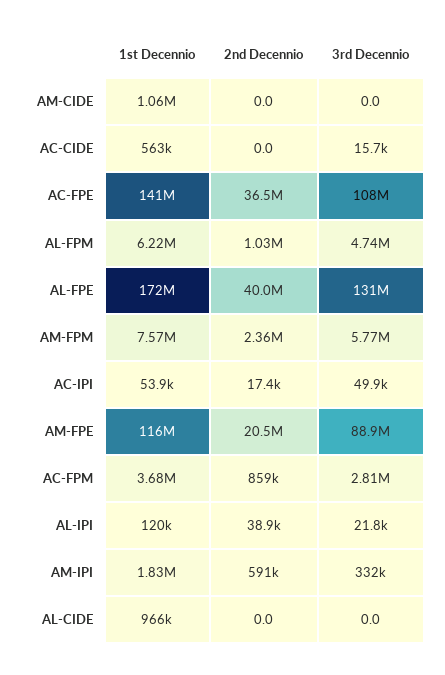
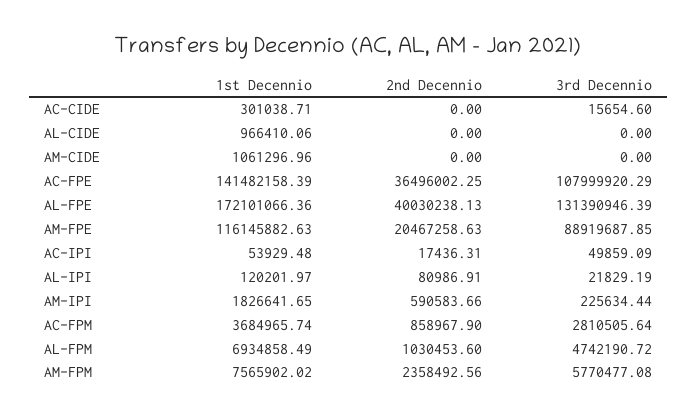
  {
    "1st Decennio": {
      "AM-CIDE": 1061296.96,
-     "AC-CIDE": 563000,
+     "AC-CIDE": 301038.71,
      "AC-FPE": 141482158.39,
-     "AL-FPM": 6220000,
+     "AL-FPM": 6934858.49,
      "AL-FPE": 172101066.36,
      "AM-FPM": 7565902.02,
      "AC-IPI": 53929.48,
      "AM-FPE": 116145882.63,
      "AC-FPM": 3684965.74,
      "AL-IPI": 120201.97,
      "AM-IPI": 1826641.65,
      "AL-CIDE": 966410.06
    },
    "2nd Decennio": {
      "AM-CIDE": 0,
      "AC-CIDE": 0,
      "AC-FPE": 36496002.25,
      "AL-FPM": 1030453.6,
      "AL-FPE": 40030238.13,
      "AM-FPM": 2358492.56,
      "AC-IPI": 17436.31,
      "AM-FPE": 20467258.63,
      "AC-FPM": 858967.9,
-     "AL-IPI": 38900,
+     "AL-IPI": 80986.91,
      "AM-IPI": 590583.66,
      "AL-CIDE": 0
    },
    "3rd Decennio": {
      "AM-CIDE": 0,
      "AC-CIDE": 15654.6,
      "AC-FPE": 107999920.29,
      "AL-FPM": 4742190.72,
      "AL-FPE": 131390946.39,
      "AM-FPM": 5770477.08,
      "AC-IPI": 49859.09,
      "AM-FPE": 88919687.85,
      "AC-FPM": 2810505.64,
      "AL-IPI": 21829.19,
-     "AM-IPI": 332000,
+     "AM-IPI": 225634.44,
      "AL-CIDE": 0
    }
  }

